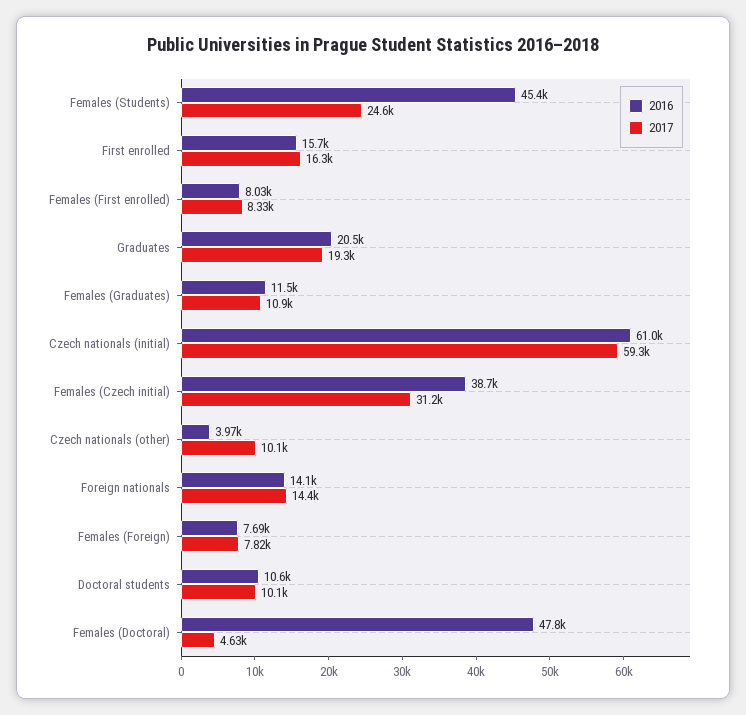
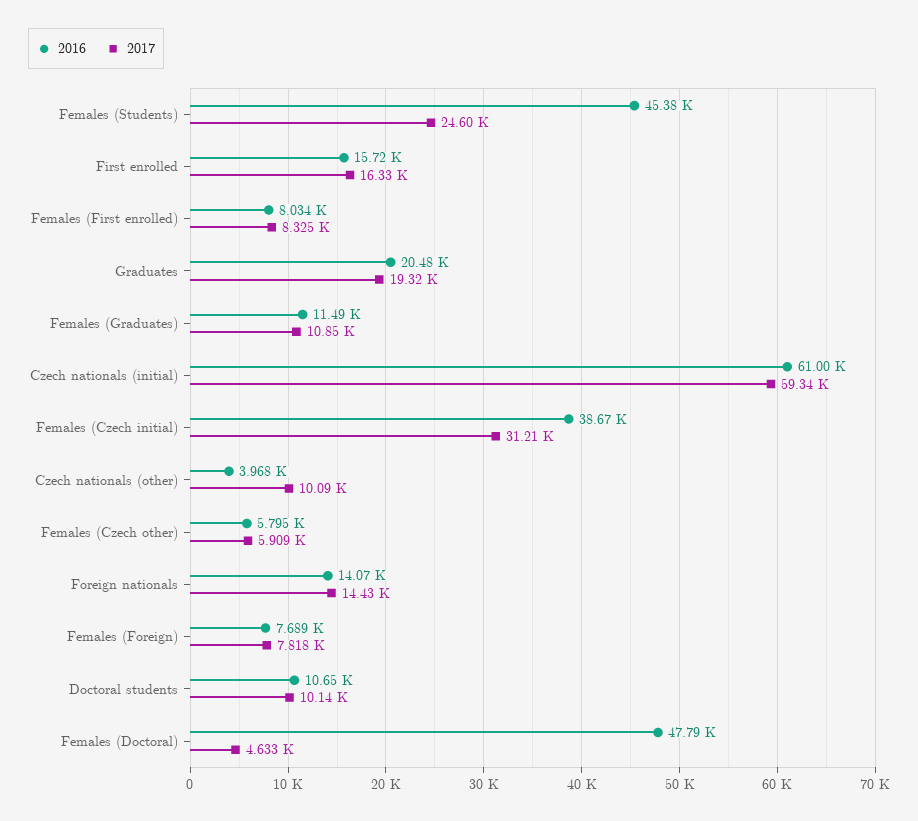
  {
    "2016": {
      "Females (Students)": 45380,
      "First enrolled": 15720,
      "Females (First enrolled)": 8034,
      "Graduates": 20480,
      "Females (Graduates)": 11490,
      "Czech nationals (initial)": 61000,
      "Females (Czech initial)": 38670,
      "Czech nationals (other)": 3968,
      "Foreign nationals": 14070,
      "Females (Foreign)": 7689,
      "Doctoral students": 10650,
-     "Females (Doctoral)": 47790
+     "Females (Doctoral)": 47790,
+     "Females (Czech other)": 5795
    },
    "2017": {
      "Females (Students)": 24600,
      "First enrolled": 16330,
      "Females (First enrolled)": 8325,
      "Graduates": 19320,
      "Females (Graduates)": 10850,
      "Czech nationals (initial)": 59340,
      "Females (Czech initial)": 31210,
      "Czech nationals (other)": 10090,
      "Foreign nationals": 14430,
      "Females (Foreign)": 7818,
      "Doctoral students": 10140,
-     "Females (Doctoral)": 4633
+     "Females (Doctoral)": 4633,
+     "Females (Czech other)": 5909
    }
  }

